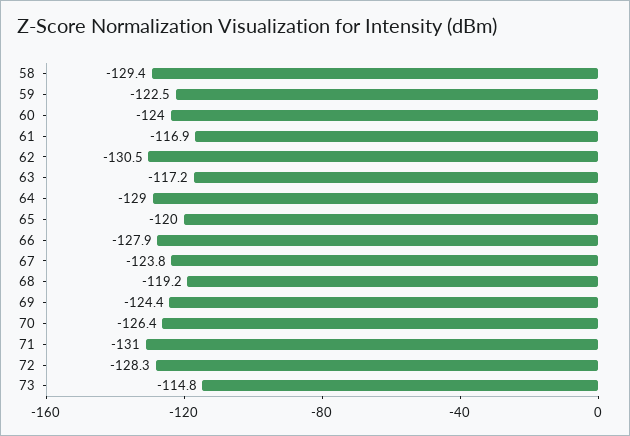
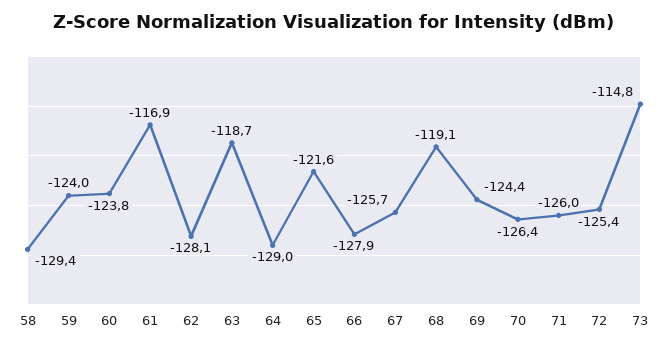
  {
    "58": -129.4,
-   "59": -122.5,
+   "59": -124,
-   "60": -124,
+   "60": -123.8,
    "61": -116.9,
-   "62": -130.5,
+   "62": -128.1,
-   "63": -117.2,
+   "63": -118.7,
    "64": -129,
-   "65": -120,
+   "65": -121.6,
    "66": -127.9,
-   "67": -123.8,
+   "67": -125.7,
-   "68": -119.2,
+   "68": -119.1,
    "69": -124.4,
    "70": -126.4,
-   "71": -131,
+   "71": -126,
-   "72": -128.3,
+   "72": -125.4,
    "73": -114.8
  }

